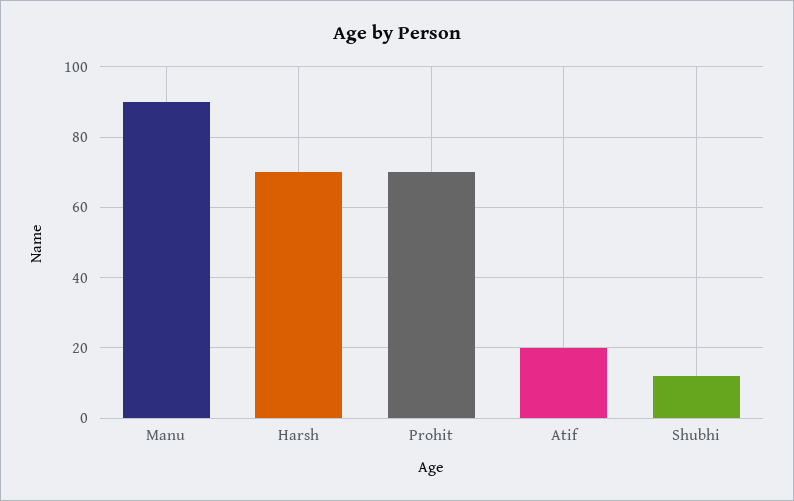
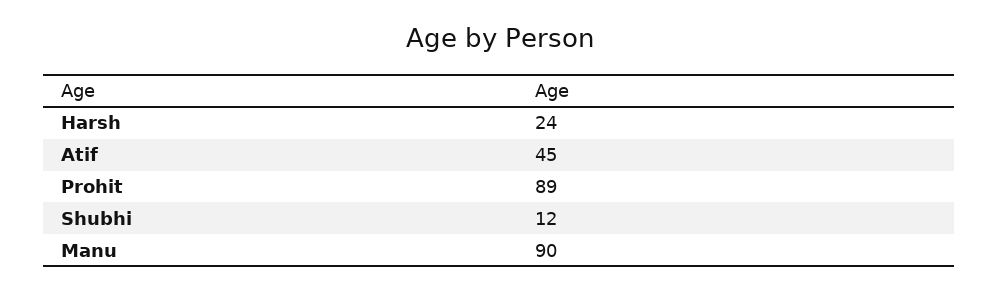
  {
    "Manu": 90,
-   "Harsh": 70,
+   "Harsh": 24,
-   "Prohit": 70,
+   "Prohit": 89,
-   "Atif": 20,
+   "Atif": 45,
    "Shubhi": 12
  }

